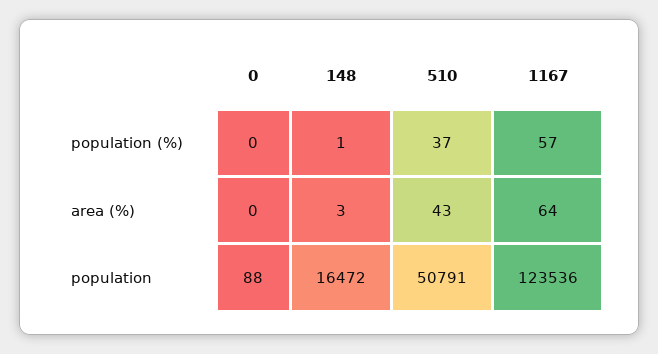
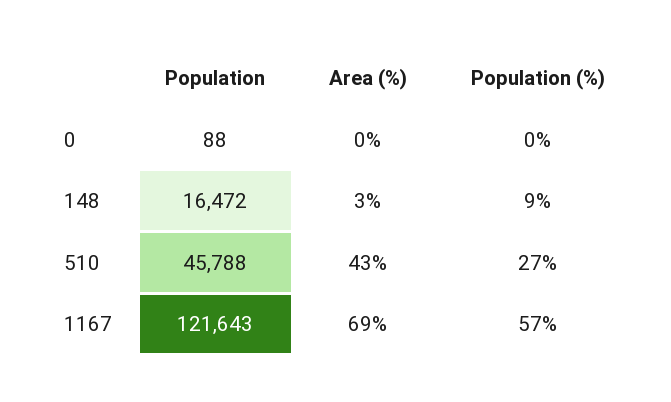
  {
    "0": {
      "population (%)": 0,
      "area (%)": 0,
      "population": 88
    },
    "148": {
-     "population (%)": 1,
+     "population (%)": 9,
      "area (%)": 3,
      "population": 16472
    },
    "510": {
-     "population (%)": 37,
+     "population (%)": 27,
      "area (%)": 43,
-     "population": 50791
+     "population": 45788
    },
    "1167": {
      "population (%)": 57,
-     "area (%)": 64,
+     "area (%)": 69,
-     "population": 123536
+     "population": 121643
    }
  }

